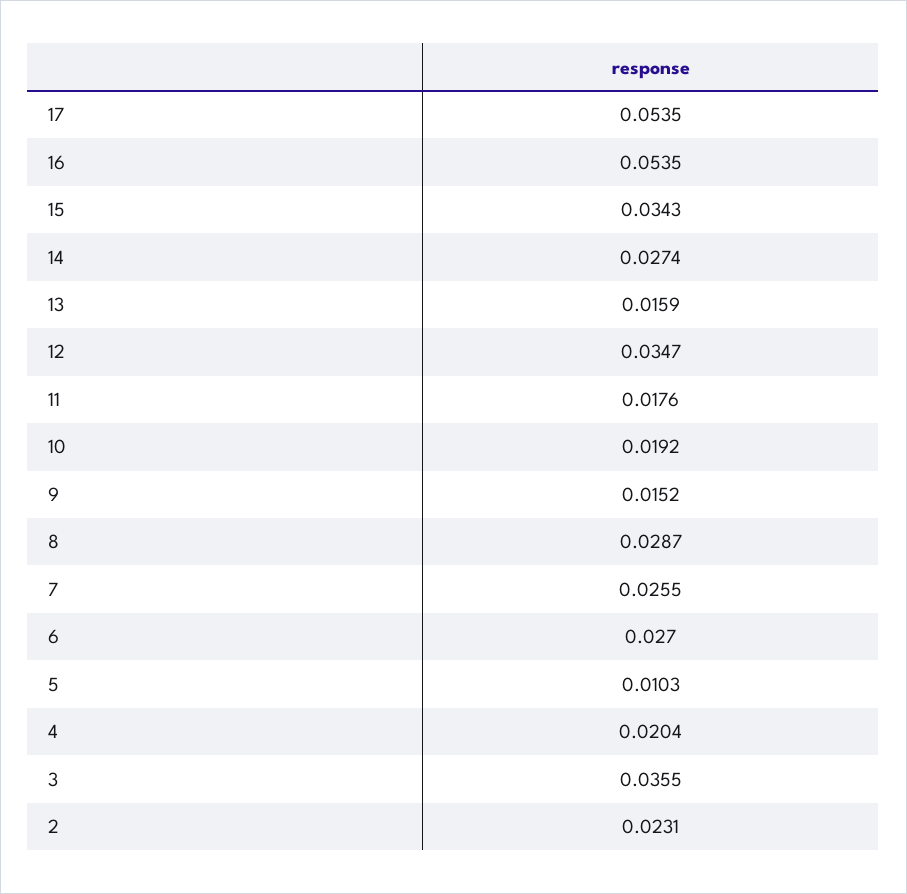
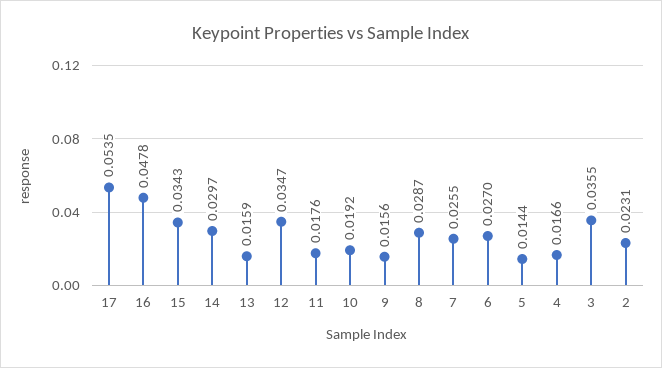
  {
    "17": 0.0535,
-   "16": 0.0535,
+   "16": 0.0478,
    "15": 0.0343,
-   "14": 0.0274,
+   "14": 0.0297,
    "13": 0.0159,
    "12": 0.0347,
    "11": 0.0176,
    "10": 0.0192,
-   "9": 0.0152,
+   "9": 0.0156,
    "8": 0.0287,
    "7": 0.0255,
    "6": 0.027,
-   "5": 0.0103,
+   "5": 0.0144,
-   "4": 0.0204,
+   "4": 0.0166,
    "3": 0.0355,
    "2": 0.0231
  }

